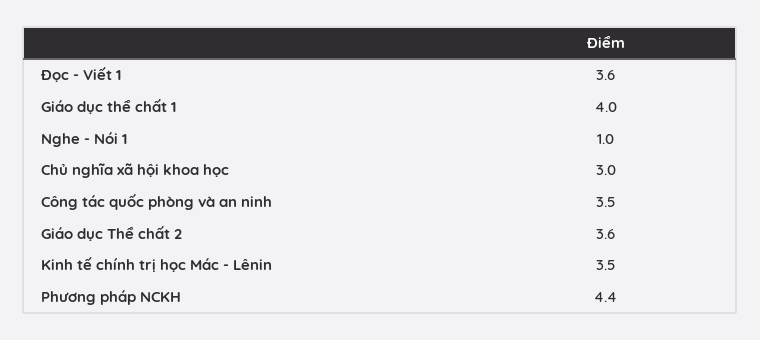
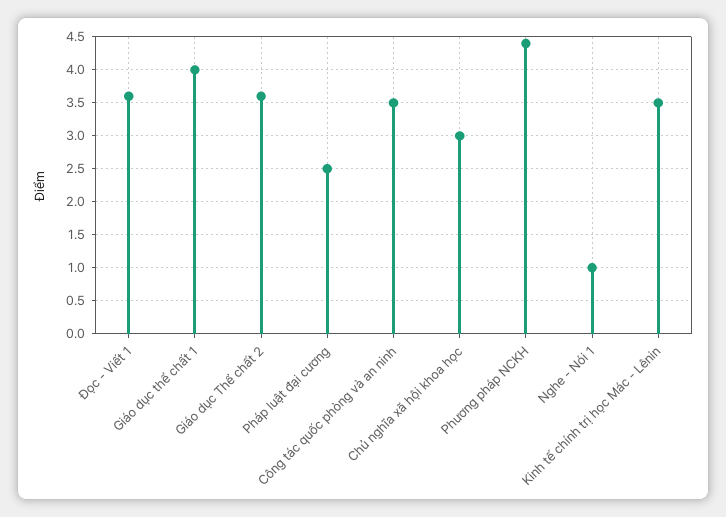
  {
    "Đọc - Viết 1": 3.6,
    "Giáo dục thể chất 1": 4,
    "Nghe - Nói 1": 1,
    "Chủ nghĩa xã hội khoa học": 3,
    "Công tác quốc phòng và an ninh": 3.5,
    "Giáo dục Thể chất 2": 3.6,
    "Kinh tế chính trị học Mác - Lênin": 3.5,
-   "Phương pháp NCKH": 4.4
+   "Phương pháp NCKH": 4.4,
+   "Pháp luật đại cương": 2.5
  }

